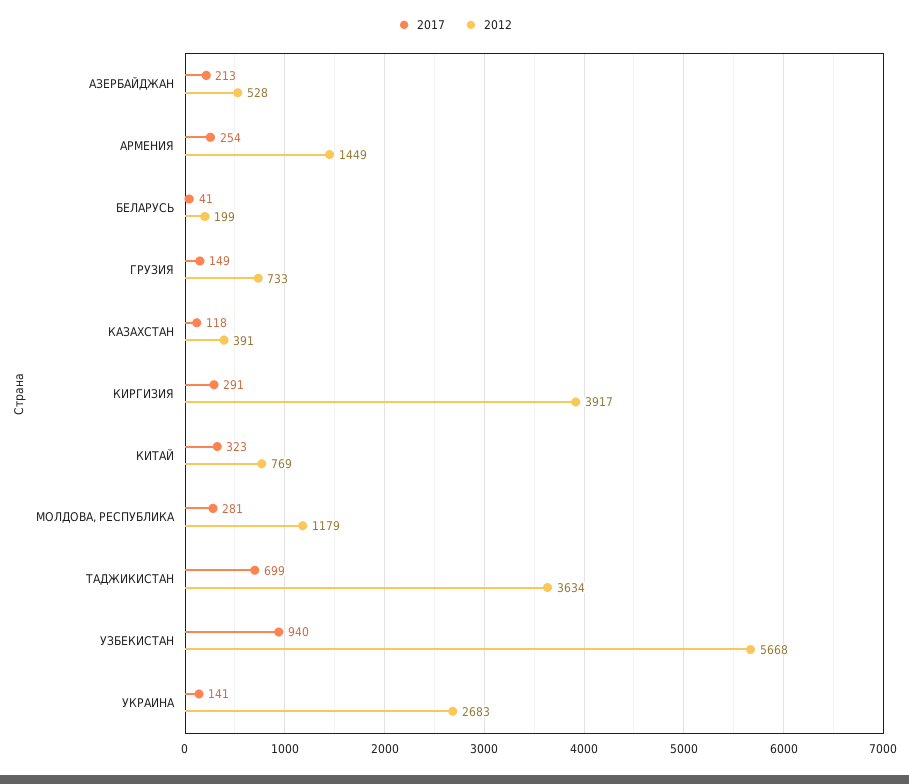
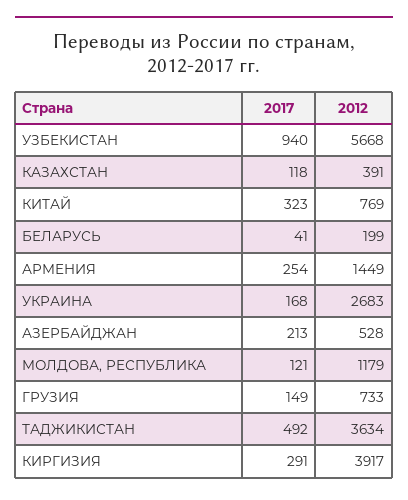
  {
    "2017": {
      "АЗЕРБАЙДЖАН": 213,
      "АРМЕНИЯ": 254,
      "БЕЛАРУСЬ": 41,
      "ГРУЗИЯ": 149,
      "КАЗАХСТАН": 118,
      "КИРГИЗИЯ": 291,
      "КИТАЙ": 323,
-     "МОЛДОВА, РЕСПУБЛИКА": 281,
+     "МОЛДОВА, РЕСПУБЛИКА": 121,
-     "ТАДЖИКИСТАН": 699,
+     "ТАДЖИКИСТАН": 492,
      "УЗБЕКИСТАН": 940,
-     "УКРАИНА": 141
+     "УКРАИНА": 168
    },
    "2012": {
      "АЗЕРБАЙДЖАН": 528,
      "АРМЕНИЯ": 1449,
      "БЕЛАРУСЬ": 199,
      "ГРУЗИЯ": 733,
      "КАЗАХСТАН": 391,
      "КИРГИЗИЯ": 3917,
      "КИТАЙ": 769,
      "МОЛДОВА, РЕСПУБЛИКА": 1179,
      "ТАДЖИКИСТАН": 3634,
      "УЗБЕКИСТАН": 5668,
      "УКРАИНА": 2683
    }
  }

